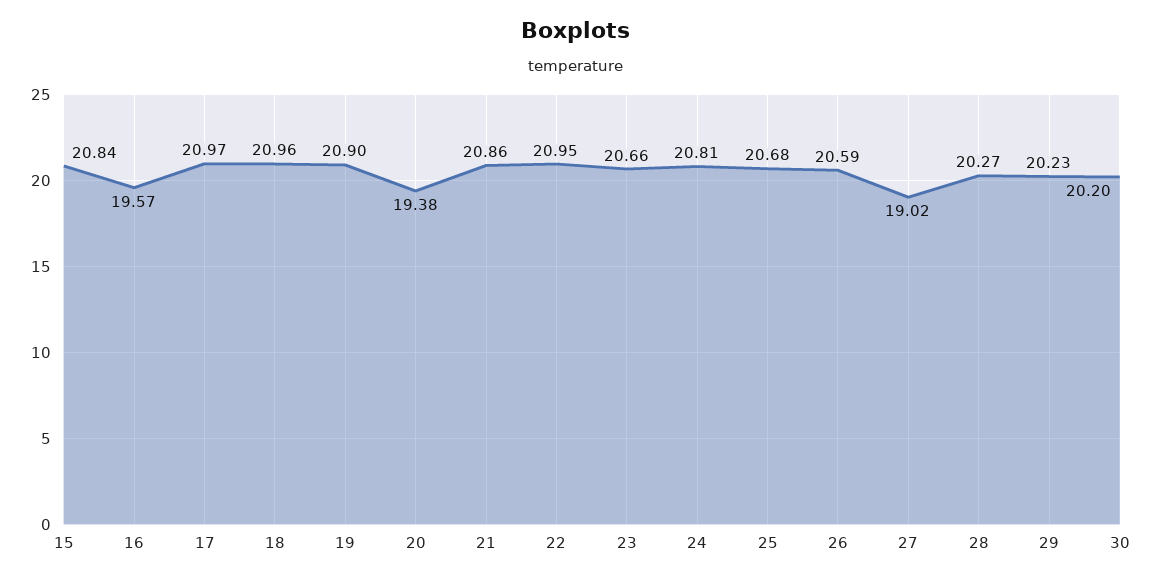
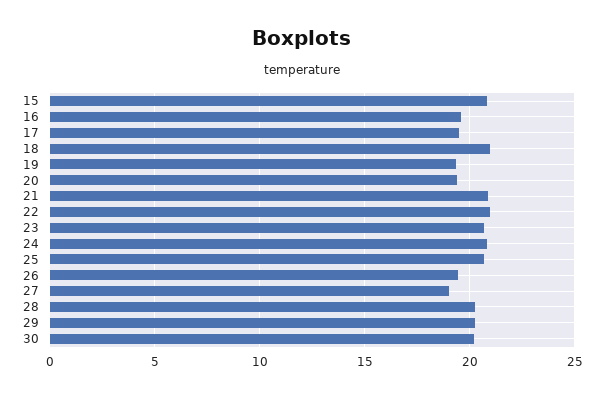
  {
    "15": 20.84,
    "16": 19.57,
-   "17": 20.97,
+   "17": 19.5,
    "18": 20.96,
-   "19": 20.9,
+   "19": 19.5,
    "20": 19.38,
    "21": 20.86,
    "22": 20.95,
    "23": 20.66,
    "24": 20.81,
    "25": 20.68,
-   "26": 20.59,
+   "26": 19.5,
    "27": 19.02,
    "28": 20.27,
    "29": 20.23,
    "30": 20.2
  }

